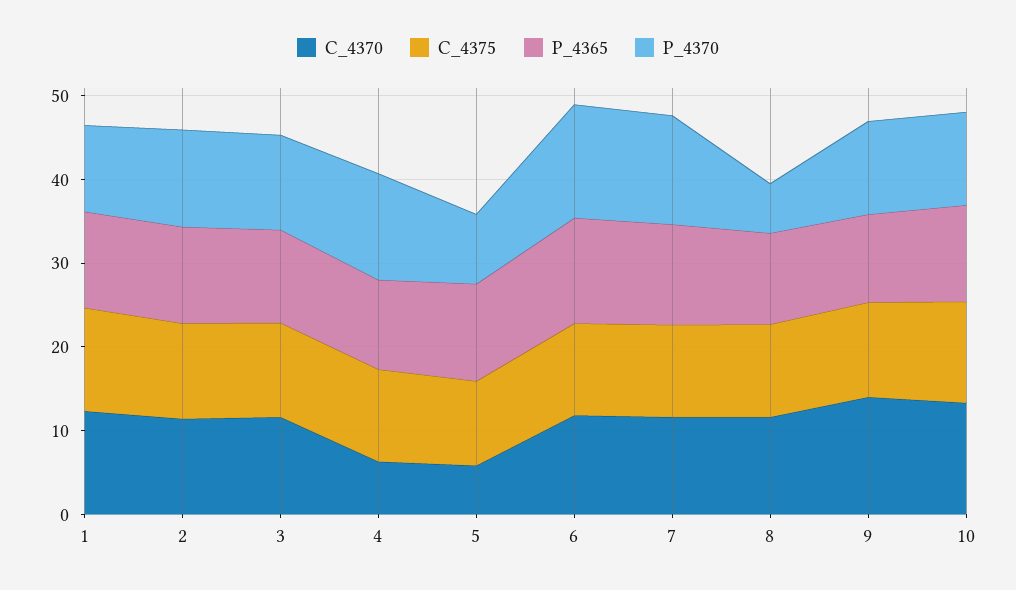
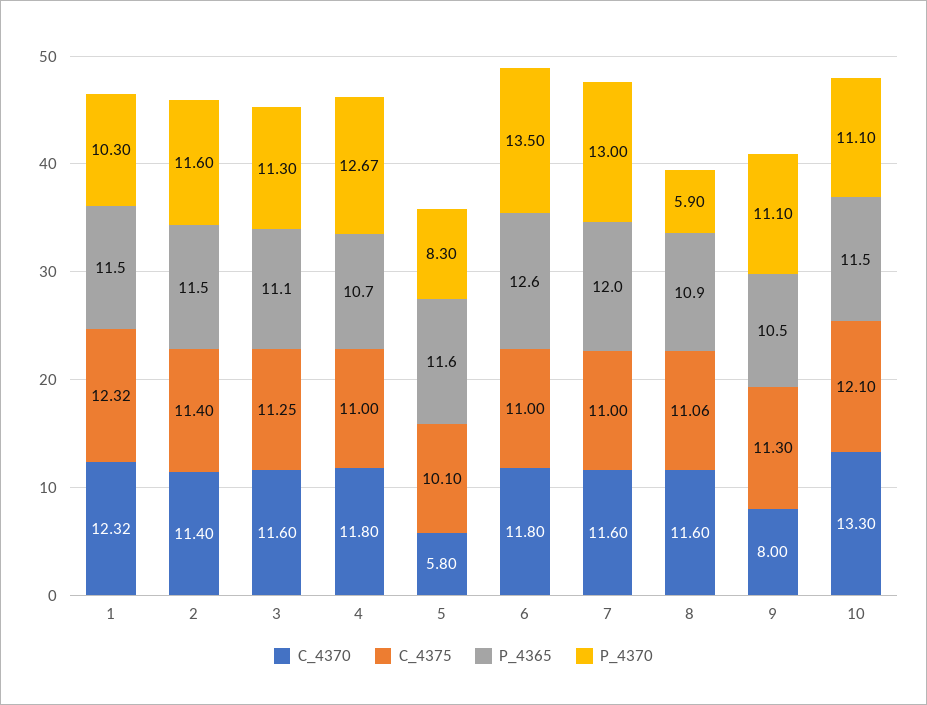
  {
    "C_4370": {
      "1": 12.32,
      "2": 11.4,
      "3": 11.6,
-     "4": 6,
+     "4": 11.8,
      "5": 5.8,
      "6": 11.8,
      "7": 11.6,
      "8": 11.6,
-     "9": 14,
+     "9": 8,
      "10": 13.3
    },
    "C_4375": {
      "1": 12.32,
      "2": 11.4,
      "3": 11.25,
      "4": 11,
      "5": 10.1,
      "6": 11,
      "7": 11,
      "8": 11.06,
      "9": 11.3,
      "10": 12.1
    },
    "P_4365": {
      "1": 11.5,
      "2": 11.5,
      "3": 11.1,
      "4": 10.7,
      "5": 11.6,
      "6": 12.6,
      "7": 12,
      "8": 10.9,
      "9": 10.5,
      "10": 11.5
    },
    "P_4370": {
      "1": 10.3,
      "2": 11.6,
      "3": 11.3,
      "4": 12.67,
      "5": 8.3,
      "6": 13.5,
      "7": 13,
      "8": 5.9,
      "9": 11.1,
      "10": 11.1
    }
  }

